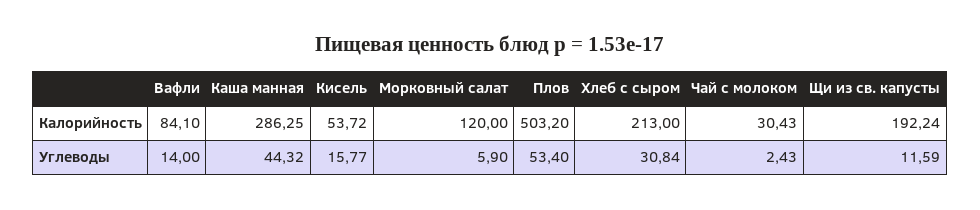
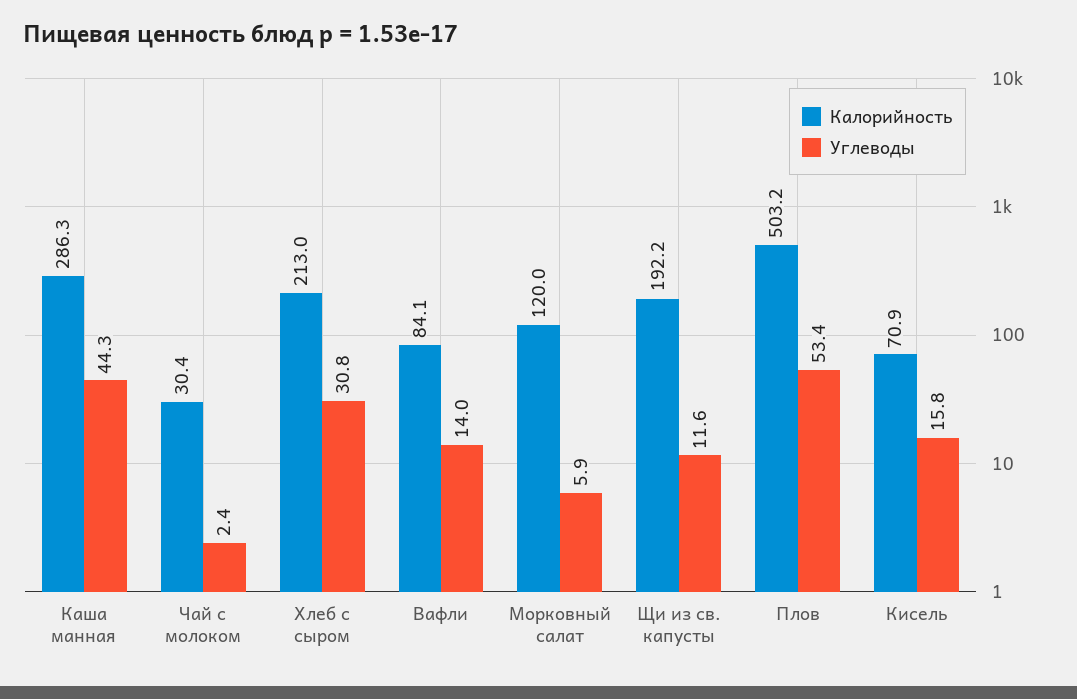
  {
    "Калорийность": {
      "Вафли": 84.1,
      "Каша манная": 286.25,
-     "Кисель": 53.72,
+     "Кисель": 70.9,
      "Морковный салат": 120,
      "Плов": 503.2,
      "Хлеб с сыром": 213,
      "Чай с молоком": 30.43,
      "Щи из св. капусты": 192.24
    },
    "Углеводы": {
      "Вафли": 14,
      "Каша манная": 44.32,
      "Кисель": 15.77,
      "Морковный салат": 5.9,
      "Плов": 53.4,
      "Хлеб с сыром": 30.84,
      "Чай с молоком": 2.43,
      "Щи из св. капусты": 11.59
    }
  }

